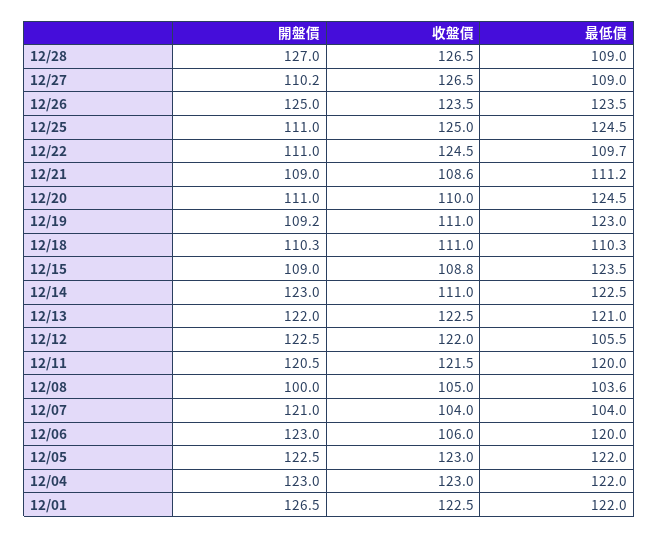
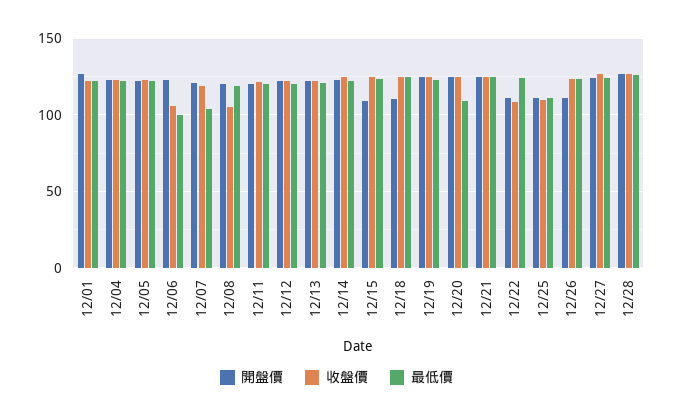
  {
    "開盤價": {
      "12/28": 127,
-     "12/27": 110.2,
+     "12/27": 125,
-     "12/26": 125,
+     "12/26": 110,
      "12/25": 111,
      "12/22": 111,
-     "12/21": 109,
+     "12/21": 125,
-     "12/20": 111,
+     "12/20": 125,
-     "12/19": 109.2,
+     "12/19": 125,
      "12/18": 110.3,
      "12/15": 109,
      "12/14": 123,
      "12/13": 122,
      "12/12": 122.5,
      "12/11": 120.5,
-     "12/08": 100,
+     "12/08": 120,
      "12/07": 121,
      "12/06": 123,
      "12/05": 122.5,
      "12/04": 123,
      "12/01": 126.5
    },
    "收盤價": {
      "12/28": 126.5,
      "12/27": 126.5,
      "12/26": 123.5,
-     "12/25": 125,
+     "12/25": 110,
-     "12/22": 124.5,
+     "12/22": 110,
-     "12/21": 108.6,
+     "12/21": 125,
-     "12/20": 110,
+     "12/20": 125,
-     "12/19": 111,
+     "12/19": 125,
-     "12/18": 111,
+     "12/18": 125,
-     "12/15": 108.8,
+     "12/15": 125,
-     "12/14": 111,
+     "12/14": 125,
      "12/13": 122.5,
      "12/12": 122,
      "12/11": 121.5,
      "12/08": 105,
-     "12/07": 104,
+     "12/07": 120,
      "12/06": 106,
      "12/05": 123,
      "12/04": 123,
      "12/01": 122.5
    },
    "最低價": {
-     "12/28": 109,
+     "12/28": 125,
-     "12/27": 109,
+     "12/27": 125,
      "12/26": 123.5,
-     "12/25": 124.5,
+     "12/25": 110,
-     "12/22": 109.7,
+     "12/22": 125,
-     "12/21": 111.2,
+     "12/21": 125,
-     "12/20": 124.5,
+     "12/20": 110,
      "12/19": 123,
-     "12/18": 110.3,
+     "12/18": 125,
      "12/15": 123.5,
      "12/14": 122.5,
      "12/13": 121,
-     "12/12": 105.5,
+     "12/12": 120,
      "12/11": 120,
-     "12/08": 103.6,
+     "12/08": 120,
      "12/07": 104,
-     "12/06": 120,
+     "12/06": 100,
      "12/05": 122,
      "12/04": 122,
      "12/01": 122
    }
  }

